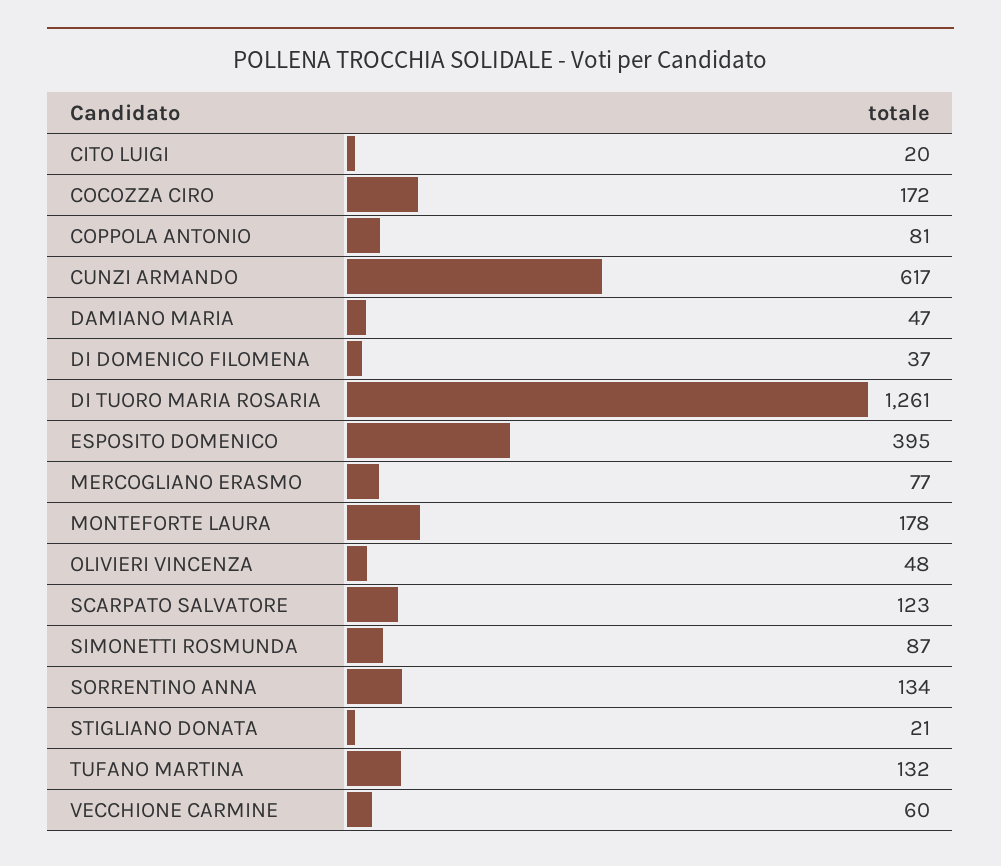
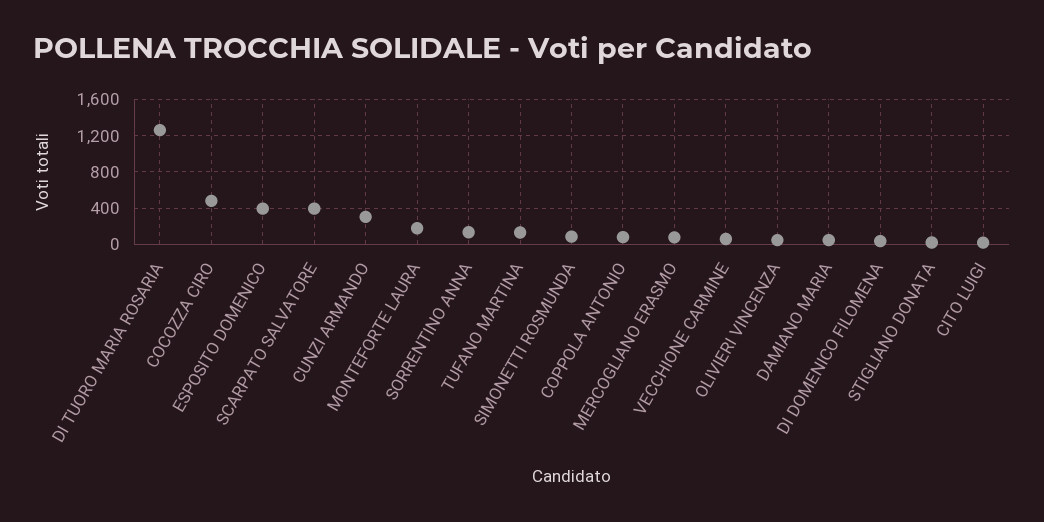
  {
    "CITO LUIGI": 20,
-   "COCOZZA CIRO": 172,
+   "COCOZZA CIRO": 500,
    "COPPOLA ANTONIO": 81,
-   "CUNZI ARMANDO": 617,
+   "CUNZI ARMANDO": 300,
    "DAMIANO MARIA": 47,
    "DI DOMENICO FILOMENA": 37,
    "DI TUORO MARIA ROSARIA": 1261,
    "ESPOSITO DOMENICO": 395,
    "MERCOGLIANO ERASMO": 77,
    "MONTEFORTE LAURA": 178,
    "OLIVIERI VINCENZA": 48,
-   "SCARPATO SALVATORE": 123,
+   "SCARPATO SALVATORE": 400,
    "SIMONETTI ROSMUNDA": 87,
    "SORRENTINO ANNA": 134,
    "STIGLIANO DONATA": 21,
    "TUFANO MARTINA": 132,
    "VECCHIONE CARMINE": 60
  }

